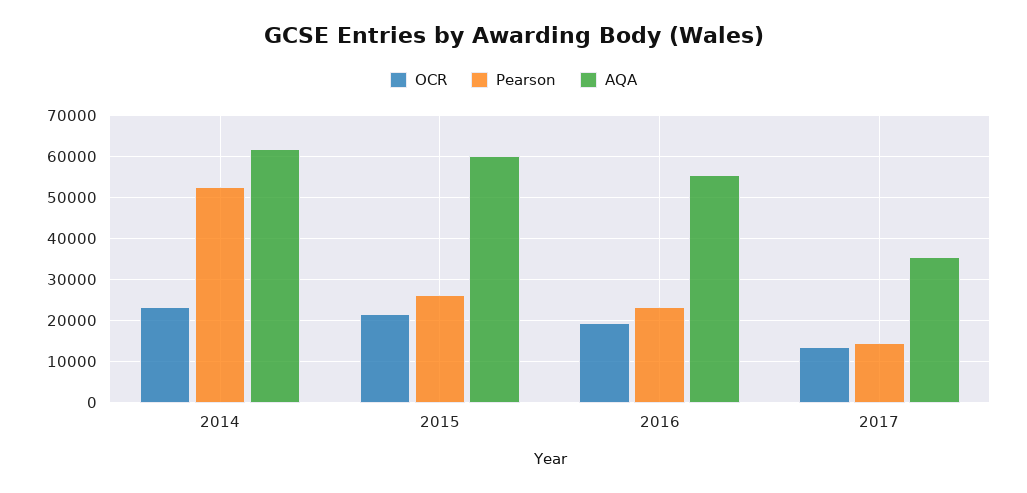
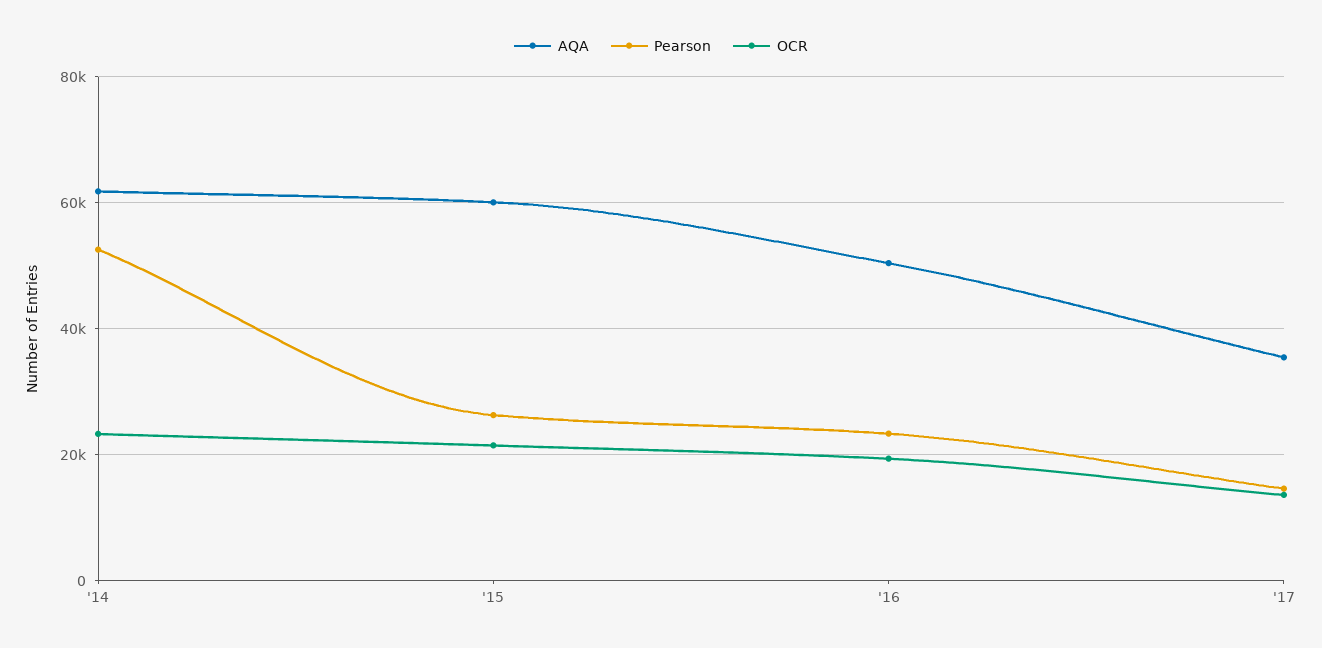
  {
    "OCR": {
      "2014": 24000,
      "2015": 22000,
      "2016": 20000,
      "2017": 14000
    },
    "Pearson": {
      "2014": 52000,
      "2015": 26000,
      "2016": 24000,
      "2017": 14000
    },
    "AQA": {
      "2014": 62000,
      "2015": 60000,
-     "2016": 56000,
+     "2016": 50000,
      "2017": 36000
    }
  }

